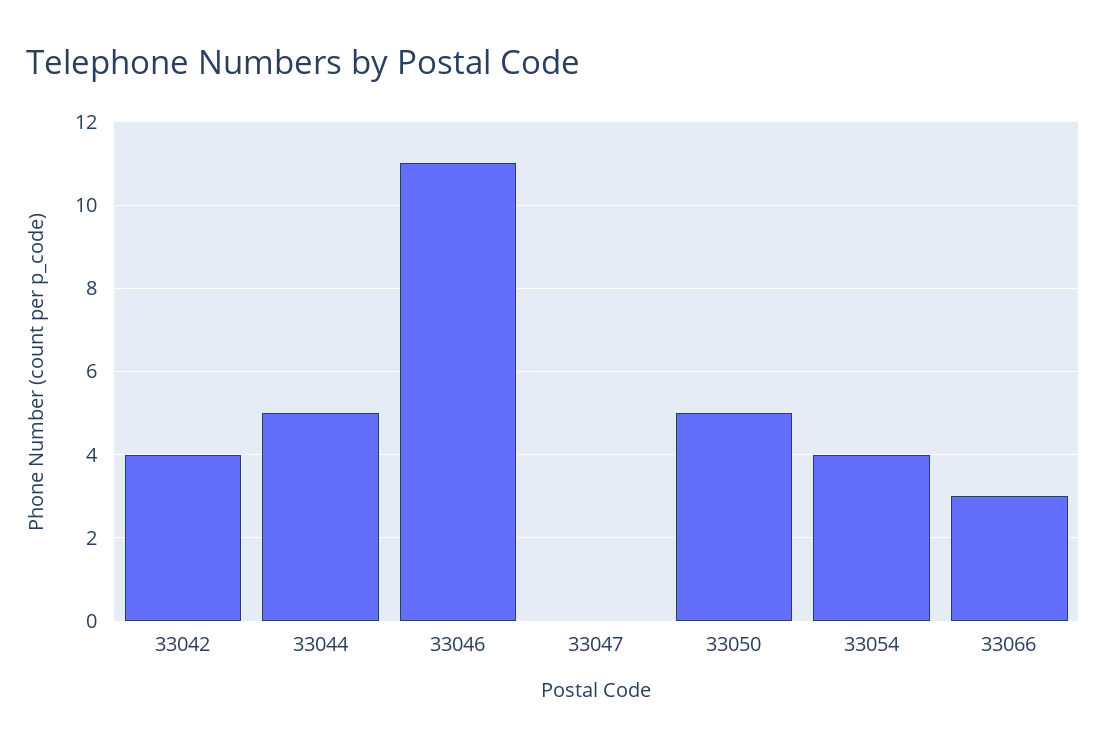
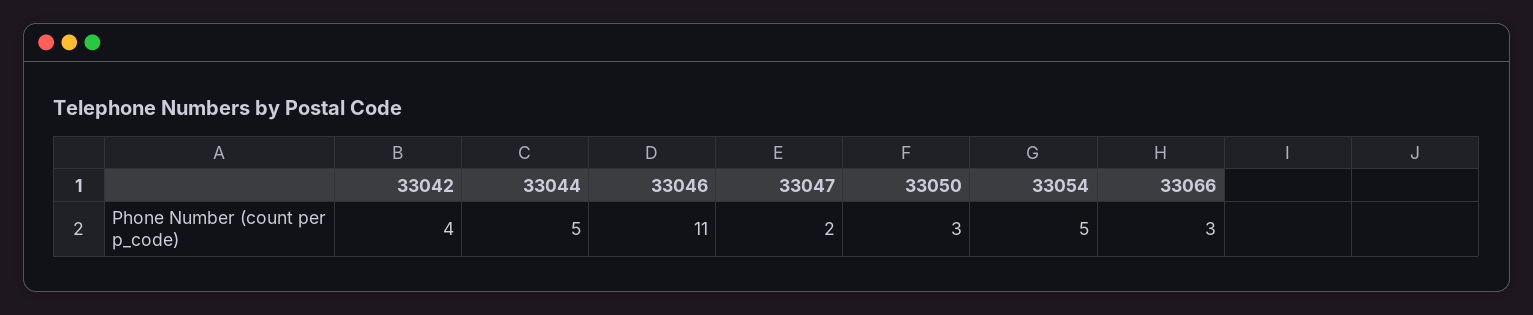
  {
    "33042": 4,
    "33044": 5,
    "33046": 11,
-   "33047": 0,
+   "33047": 2,
-   "33050": 5,
+   "33050": 3,
-   "33054": 4,
+   "33054": 5,
    "33066": 3
  }

